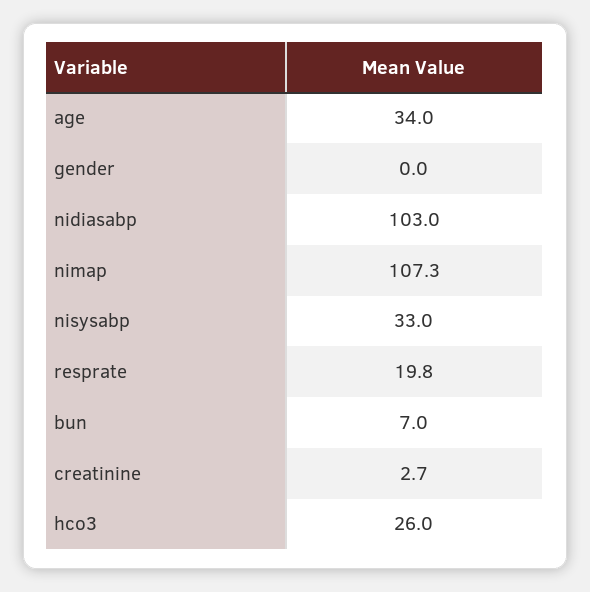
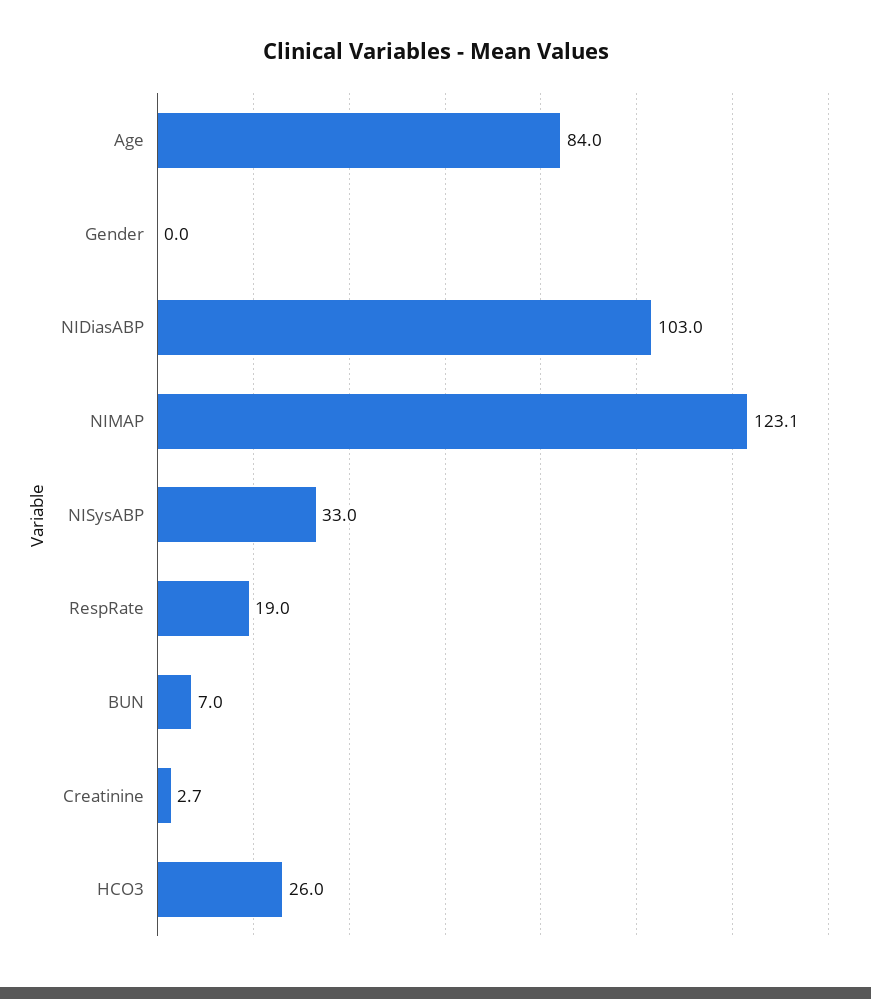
  {
-   "age": 34,
+   "age": 84,
    "gender": 0,
    "nidiasabp": 103,
-   "nimap": 107.3,
+   "nimap": 123.1,
    "nisysabp": 33,
-   "resprate": 19.8,
+   "resprate": 19,
    "bun": 7,
    "creatinine": 2.7,
    "hco3": 26
  }

